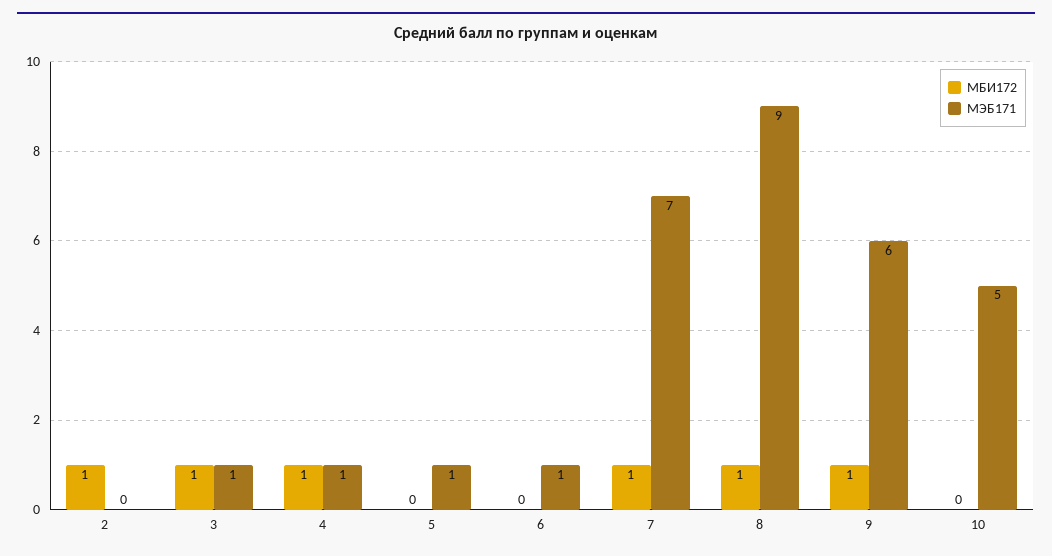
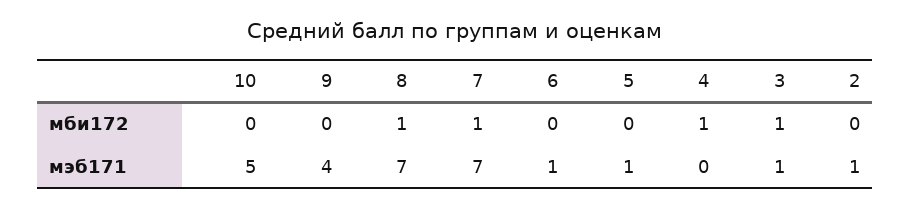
  {
    "МБИ172": {
-     "2": 1,
+     "2": 0,
      "3": 1,
      "4": 1,
      "5": 0,
      "6": 0,
      "7": 1,
      "8": 1,
-     "9": 1,
+     "9": 0,
      "10": 0
    },
    "МЭБ171": {
-     "2": 0,
+     "2": 1,
      "3": 1,
-     "4": 1,
+     "4": 0,
      "5": 1,
      "6": 1,
      "7": 7,
-     "8": 9,
+     "8": 7,
-     "9": 6,
+     "9": 4,
      "10": 5
    }
  }

